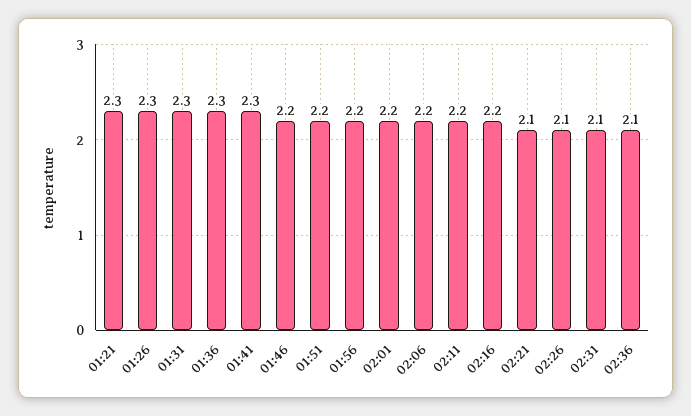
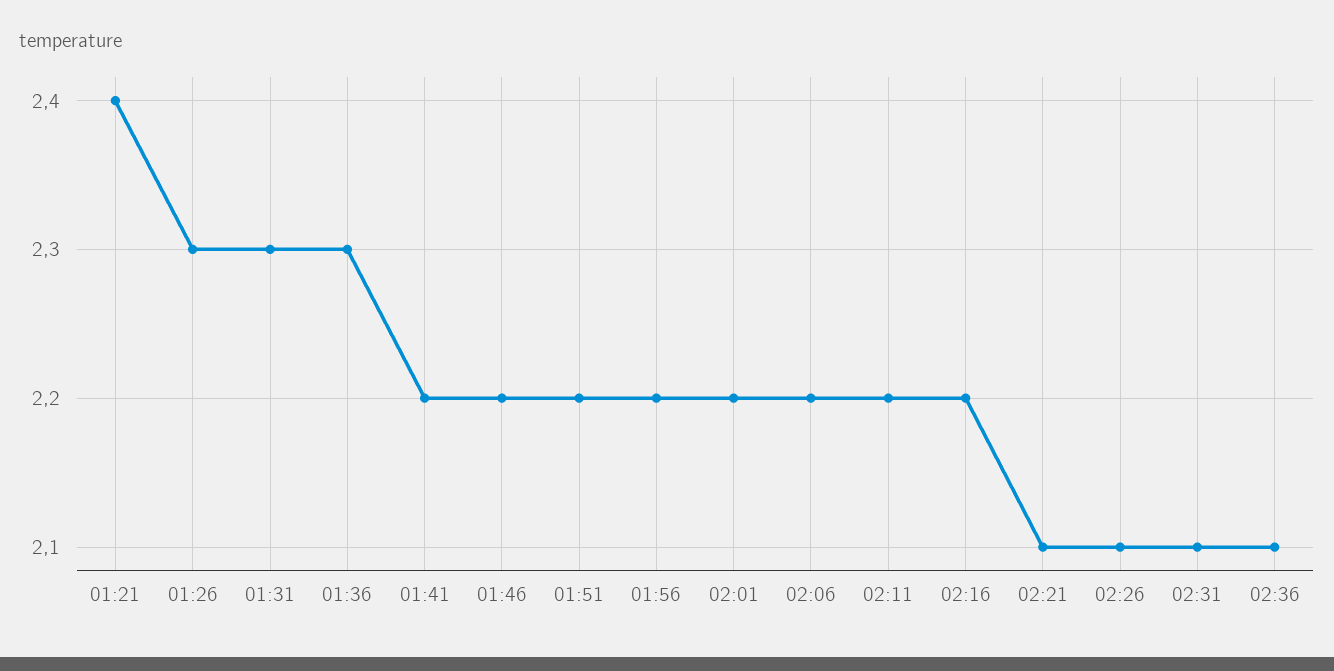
  {
-   "01:21": 2.3,
+   "01:21": 2.4,
    "01:26": 2.3,
    "01:31": 2.3,
    "01:36": 2.3,
-   "01:41": 2.3,
+   "01:41": 2.2,
    "01:46": 2.2,
    "01:51": 2.2,
    "01:56": 2.2,
    "02:01": 2.2,
    "02:06": 2.2,
    "02:11": 2.2,
    "02:16": 2.2,
    "02:21": 2.1,
    "02:26": 2.1,
    "02:31": 2.1,
    "02:36": 2.1
  }

